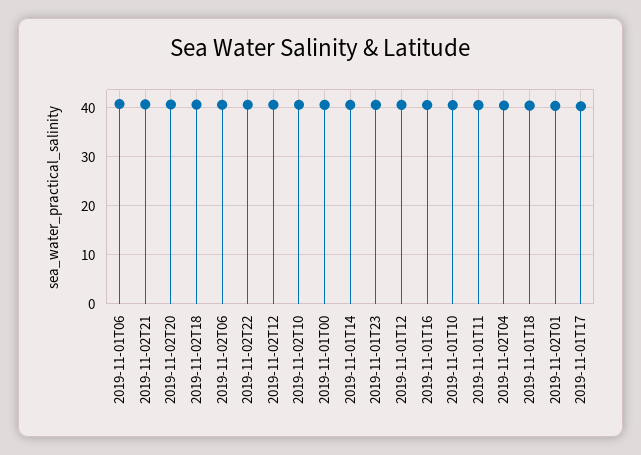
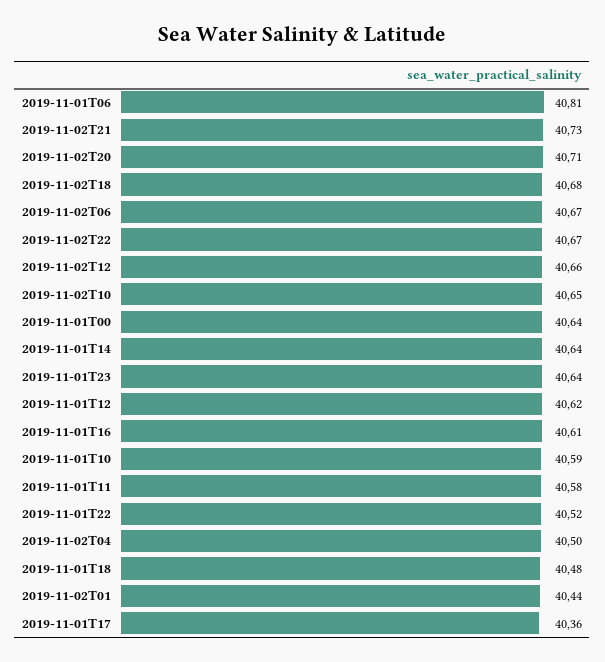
  {
    "2019-11-01T06": 40.81,
    "2019-11-02T21": 40.73,
    "2019-11-02T20": 40.71,
    "2019-11-02T18": 40.68,
    "2019-11-02T06": 40.67,
    "2019-11-02T22": 40.67,
    "2019-11-02T12": 40.66,
    "2019-11-02T10": 40.65,
    "2019-11-01T00": 40.64,
    "2019-11-01T14": 40.64,
    "2019-11-01T23": 40.64,
    "2019-11-01T12": 40.62,
    "2019-11-01T16": 40.61,
    "2019-11-01T10": 40.59,
    "2019-11-01T11": 40.58,
    "2019-11-02T04": 40.5,
    "2019-11-01T18": 40.48,
    "2019-11-02T01": 40.44,
-   "2019-11-01T17": 40.36
+   "2019-11-01T17": 40.36,
+   "2019-11-01T22": 40.52
  }

